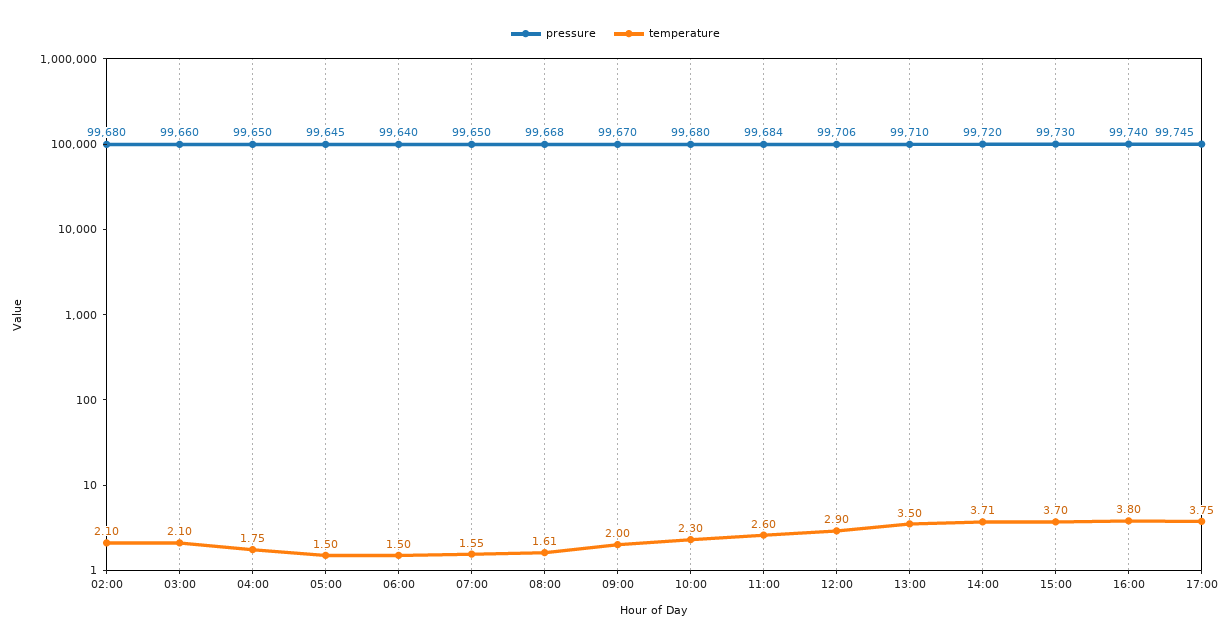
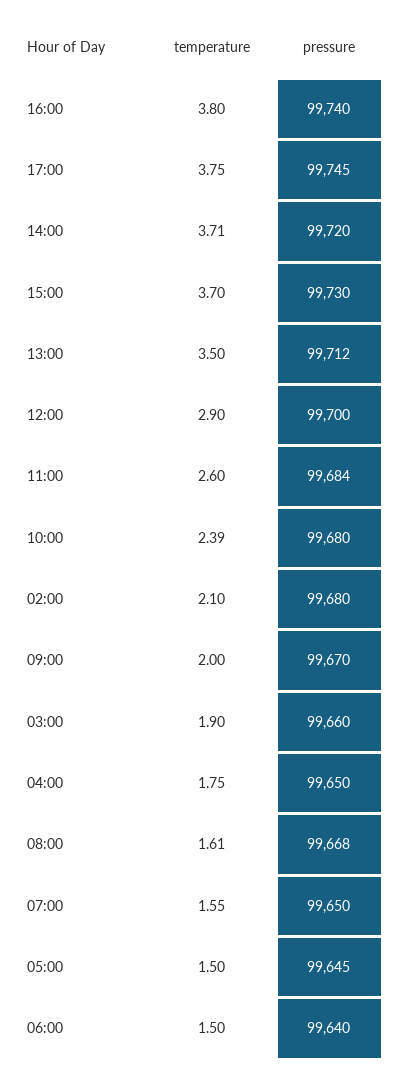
  {
    "pressure": {
      "02:00": 99680,
      "03:00": 99660,
      "04:00": 99650,
      "05:00": 99645,
      "06:00": 99640,
      "07:00": 99650,
      "08:00": 99668,
      "09:00": 99670,
      "10:00": 99680,
      "11:00": 99684,
-     "12:00": 99706,
+     "12:00": 99700,
-     "13:00": 99710,
+     "13:00": 99712,
      "14:00": 99720,
      "15:00": 99730,
      "16:00": 99740,
      "17:00": 99745
    },
    "temperature": {
      "02:00": 2.1,
-     "03:00": 2.1,
+     "03:00": 1.9,
      "04:00": 1.75,
      "05:00": 1.5,
      "06:00": 1.5,
      "07:00": 1.55,
      "08:00": 1.61,
      "09:00": 2,
-     "10:00": 2.3,
+     "10:00": 2.39,
      "11:00": 2.6,
      "12:00": 2.9,
      "13:00": 3.5,
      "14:00": 3.71,
      "15:00": 3.7,
      "16:00": 3.8,
      "17:00": 3.75
    }
  }

